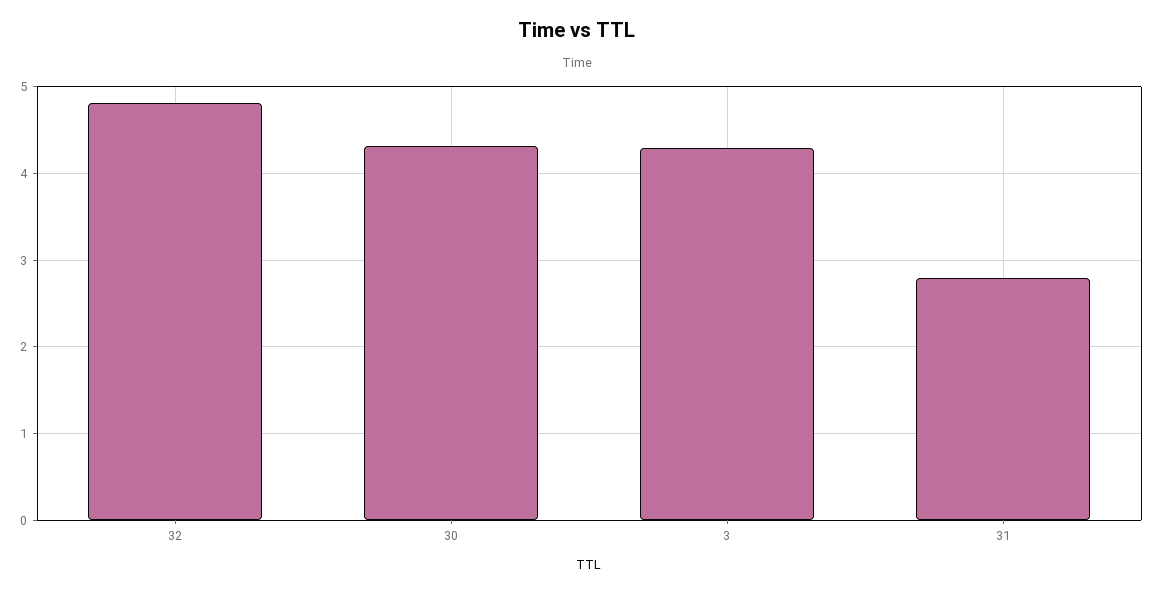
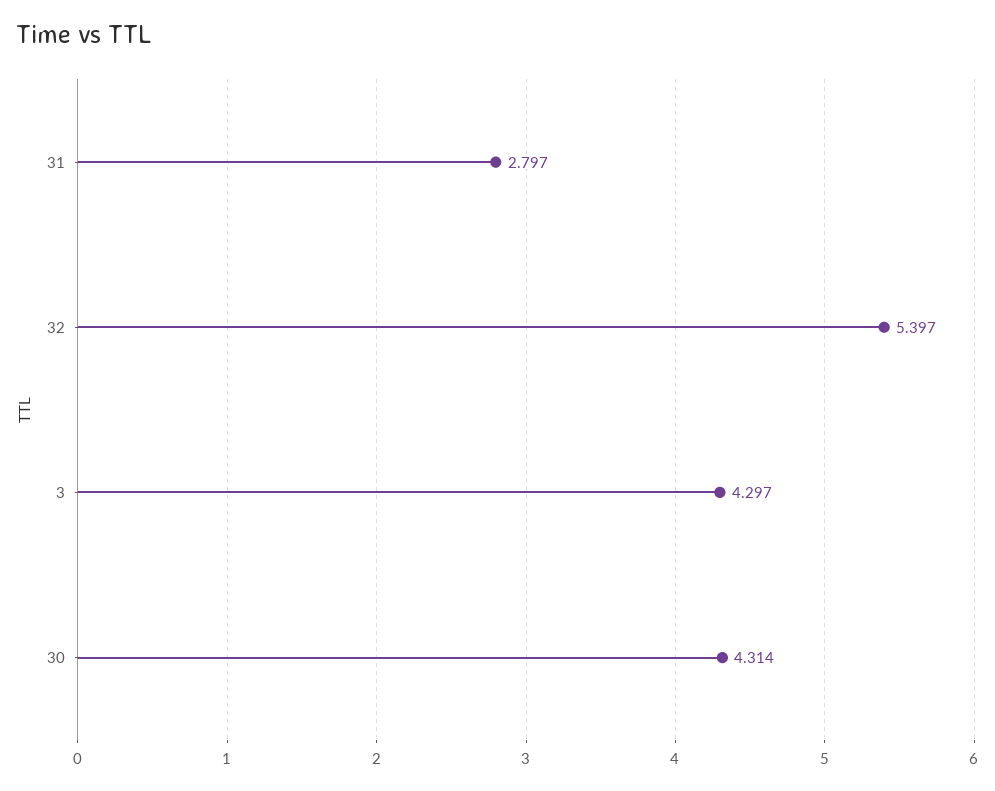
  {
-   "32": 4.8,
+   "32": 5.397,
    "30": 4.314,
    "3": 4.297,
    "31": 2.797
  }

